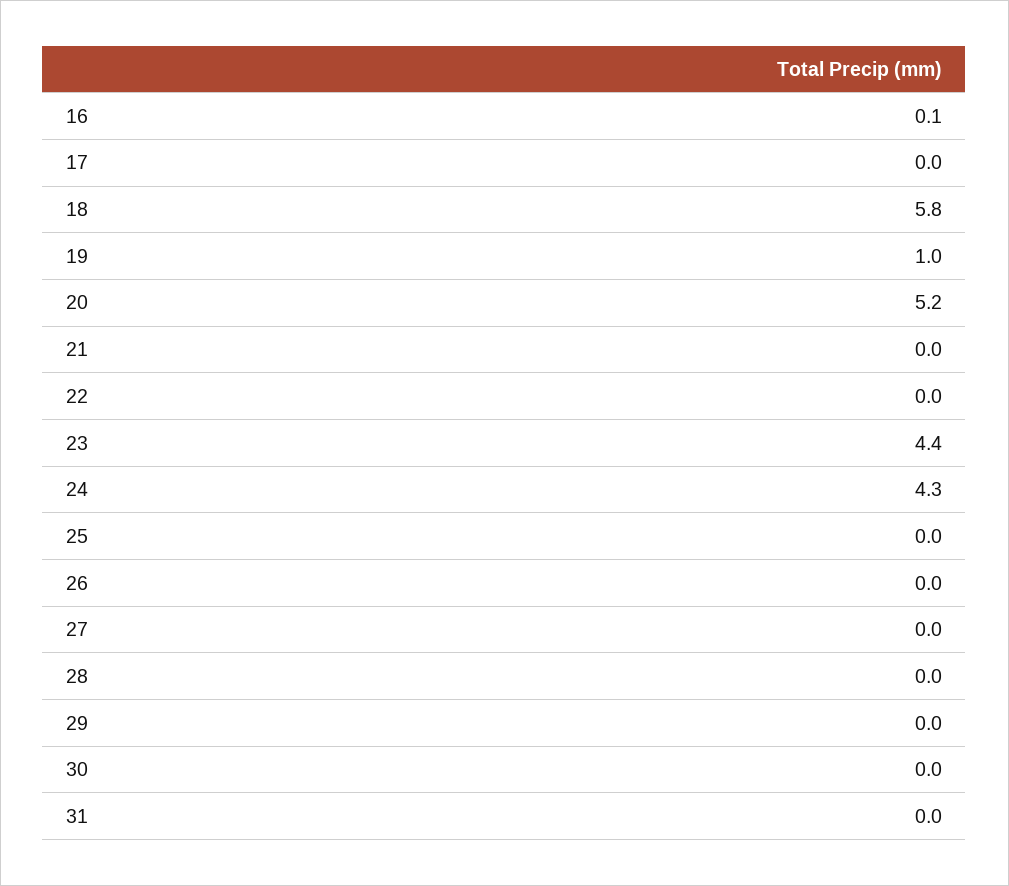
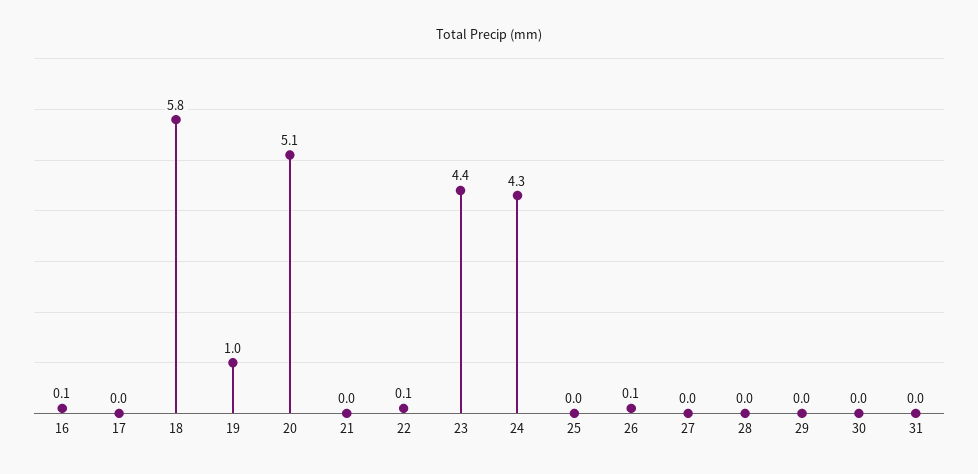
  {
    "16": 0.1,
    "17": 0,
    "18": 5.8,
    "19": 1,
-   "20": 5.2,
+   "20": 5.1,
    "21": 0,
-   "22": 0,
+   "22": 0.1,
    "23": 4.4,
    "24": 4.3,
    "25": 0,
-   "26": 0,
+   "26": 0.1,
    "27": 0,
    "28": 0,
    "29": 0,
    "30": 0,
    "31": 0
  }

